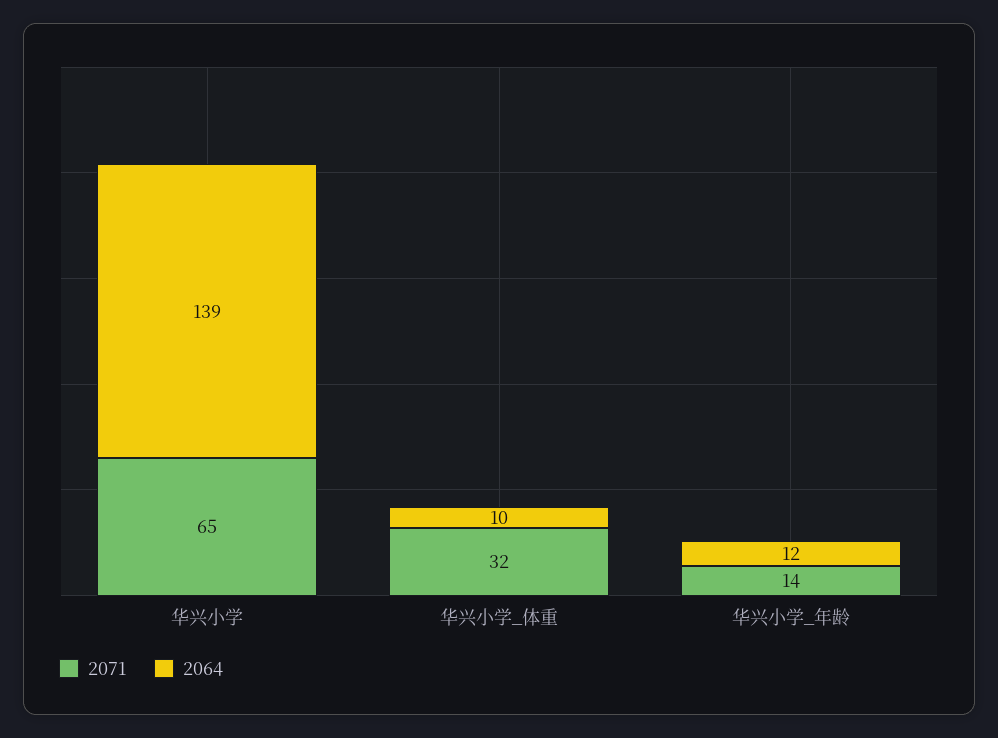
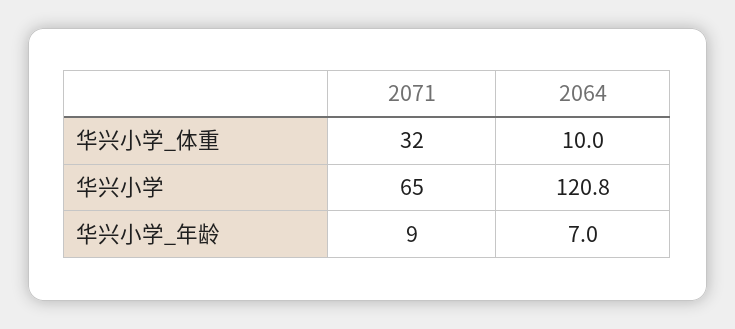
  {
    "2071": {
      "华兴小学": 65,
      "华兴小学_体重": 32,
-     "华兴小学_年龄": 14
+     "华兴小学_年龄": 9
    },
    "2064": {
-     "华兴小学": 139,
+     "华兴小学": 120.8,
      "华兴小学_体重": 10,
-     "华兴小学_年龄": 12
+     "华兴小学_年龄": 7
    }
  }

